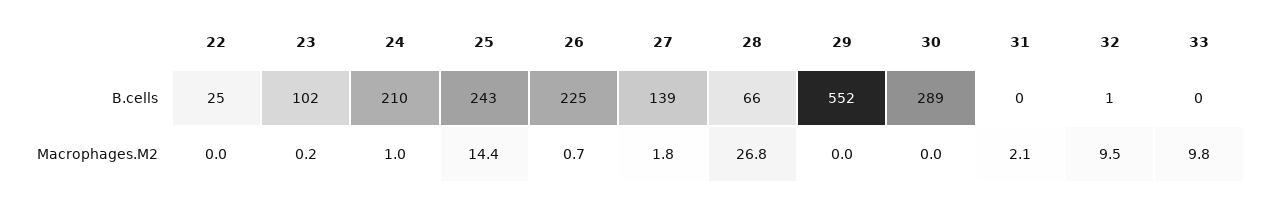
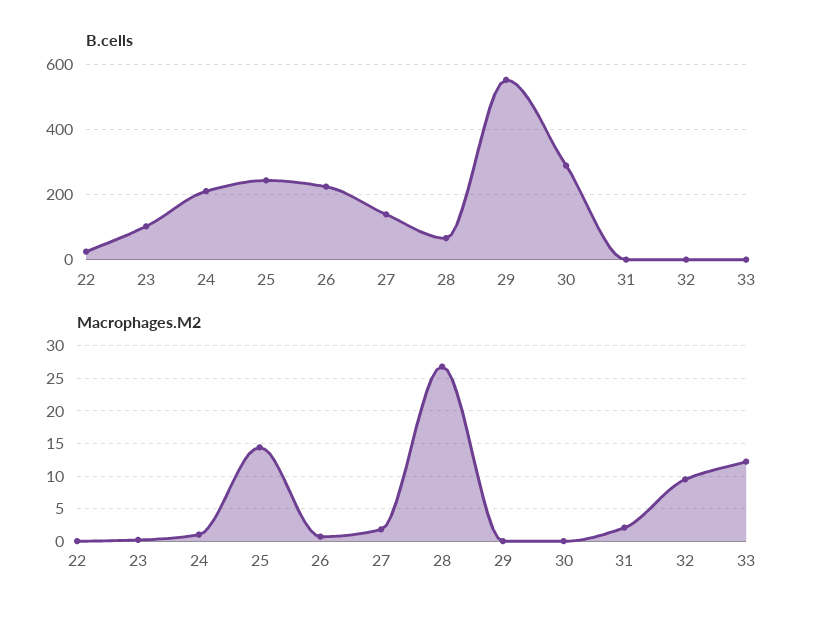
  {
    "B.cells": {
      "22": 25,
      "23": 102,
      "24": 210,
      "25": 243,
      "26": 225,
      "27": 139,
      "28": 66,
      "29": 552,
      "30": 289,
      "31": 0,
      "32": 1,
      "33": 0
    },
    "Macrophages.M2": {
      "22": 0,
      "23": 0.2,
      "24": 1,
      "25": 14.4,
      "26": 0.7,
      "27": 1.8,
      "28": 26.8,
      "29": 0,
      "30": 0,
      "31": 2.1,
      "32": 9.5,
-     "33": 9.8
+     "33": 12
    }
  }

